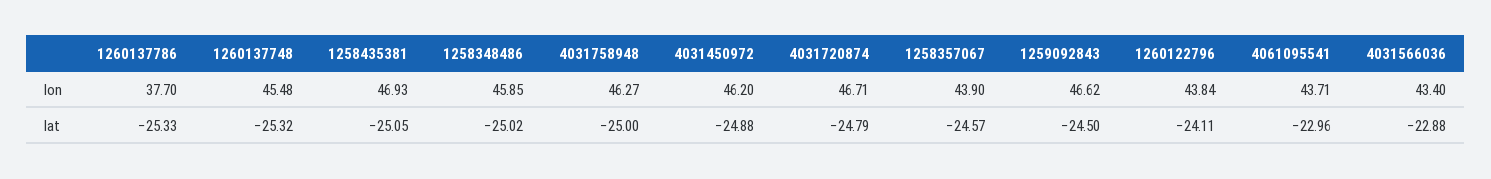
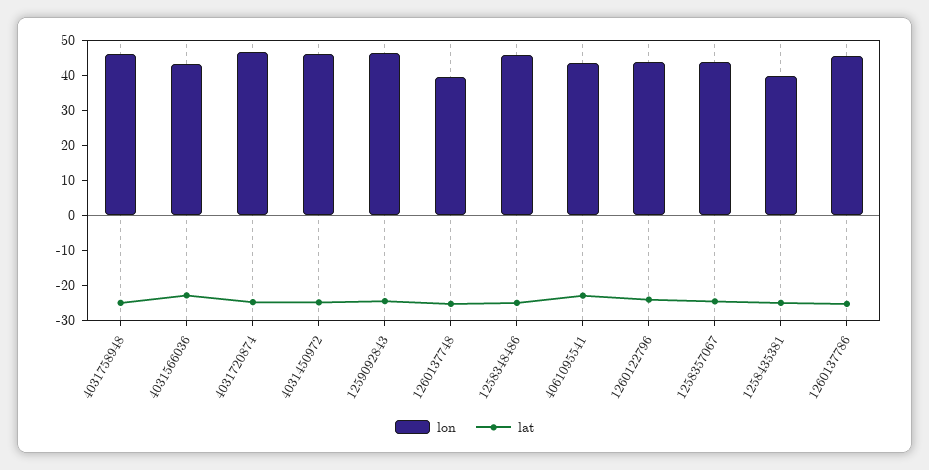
  {
    "lon": {
-     "1260137786": 37.7,
+     "1260137786": 45,
-     "1260137748": 45.48,
+     "1260137748": 40,
-     "1258435381": 46.93,
+     "1258435381": 40,
      "1258348486": 45.85,
      "4031758948": 46.27,
      "4031450972": 46.2,
      "4031720874": 46.71,
      "1258357067": 43.9,
      "1259092843": 46.62,
      "1260122796": 43.84,
      "4061095541": 43.71,
      "4031566036": 43.4
    },
    "lat": {
      "1260137786": -25.33,
      "1260137748": -25.32,
      "1258435381": -25.05,
      "1258348486": -25.02,
      "4031758948": -25,
      "4031450972": -24.88,
      "4031720874": -24.79,
      "1258357067": -24.57,
      "1259092843": -24.5,
      "1260122796": -24.11,
      "4061095541": -22.96,
      "4031566036": -22.88
    }
  }

